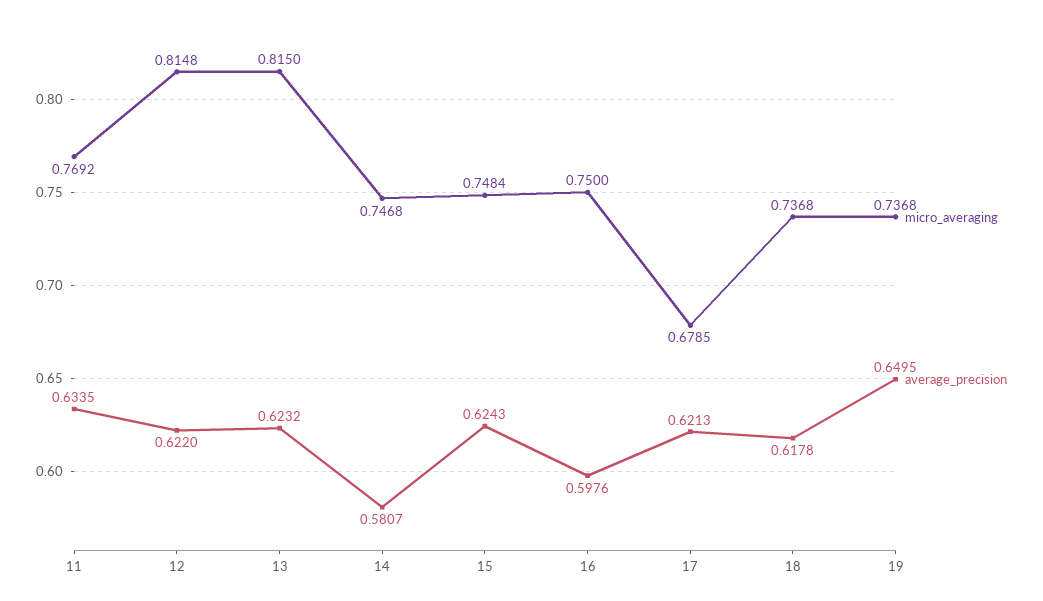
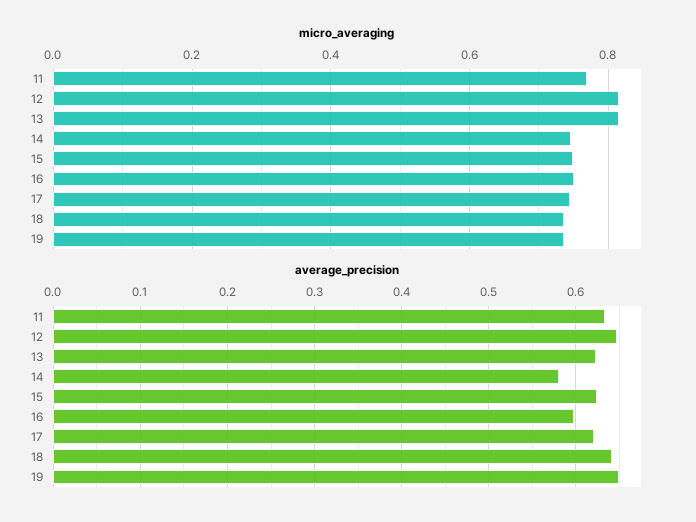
  {
    "micro_averaging": {
      "11": 0.7692,
      "12": 0.8148,
      "13": 0.815,
      "14": 0.7468,
      "15": 0.7484,
      "16": 0.75,
-     "17": 0.6785,
+     "17": 0.74,
      "18": 0.7368,
      "19": 0.7368
    },
    "average_precision": {
      "11": 0.6335,
-     "12": 0.622,
+     "12": 0.65,
      "13": 0.6232,
      "14": 0.5807,
      "15": 0.6243,
      "16": 0.5976,
      "17": 0.6213,
-     "18": 0.6178,
+     "18": 0.64,
      "19": 0.6495
    }
  }

